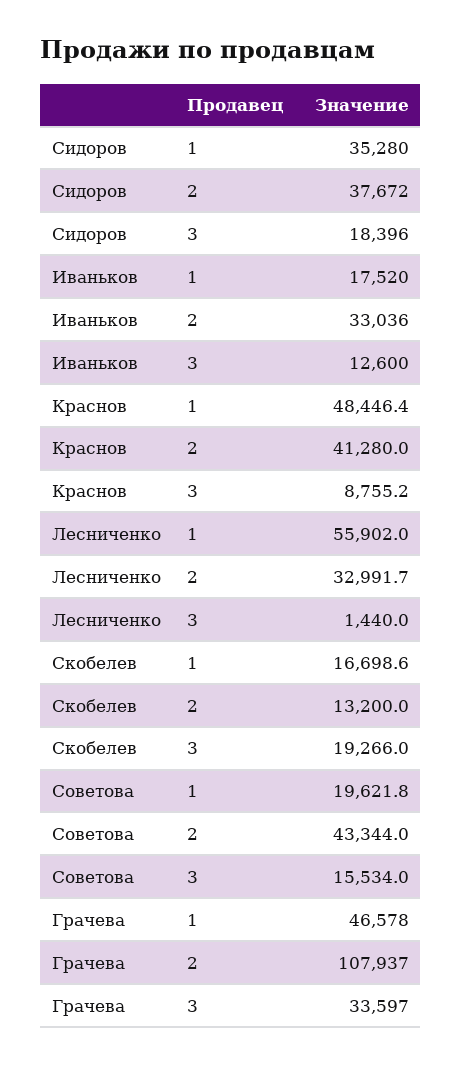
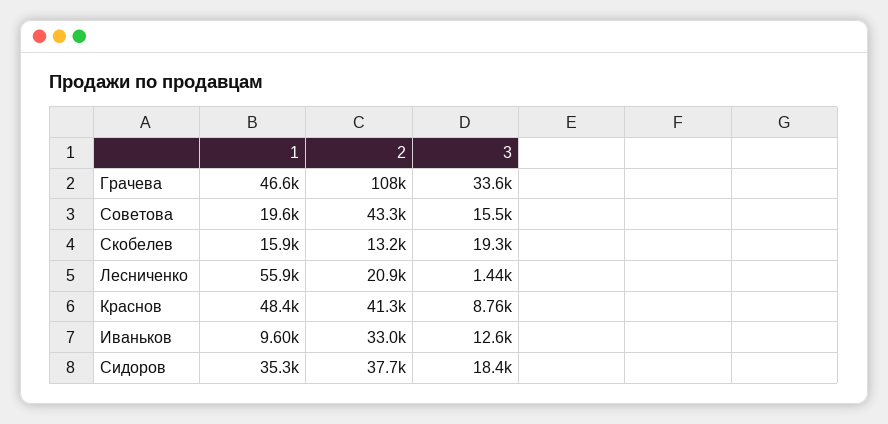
  {
    "Сидоров": {
      "1": 35280,
      "2": 37672,
      "3": 18396
    },
    "Иваньков": {
-     "1": 17520,
+     "1": 9600,
      "2": 33036,
      "3": 12600
    },
    "Краснов": {
      "1": 48446.4,
      "2": 41280,
      "3": 8755.2
    },
    "Лесниченко": {
      "1": 55902,
-     "2": 32991.7,
+     "2": 20900,
      "3": 1440
    },
    "Скобелев": {
-     "1": 16698.6,
+     "1": 15900,
      "2": 13200,
      "3": 19266
    },
    "Советова": {
      "1": 19621.8,
      "2": 43344,
      "3": 15534
    },
    "Грачева": {
      "1": 46578,
      "2": 107937,
      "3": 33597
    }
  }

